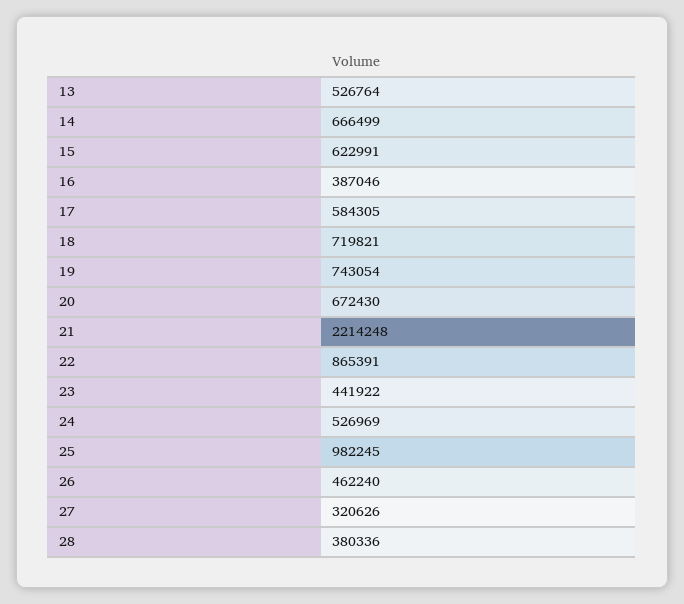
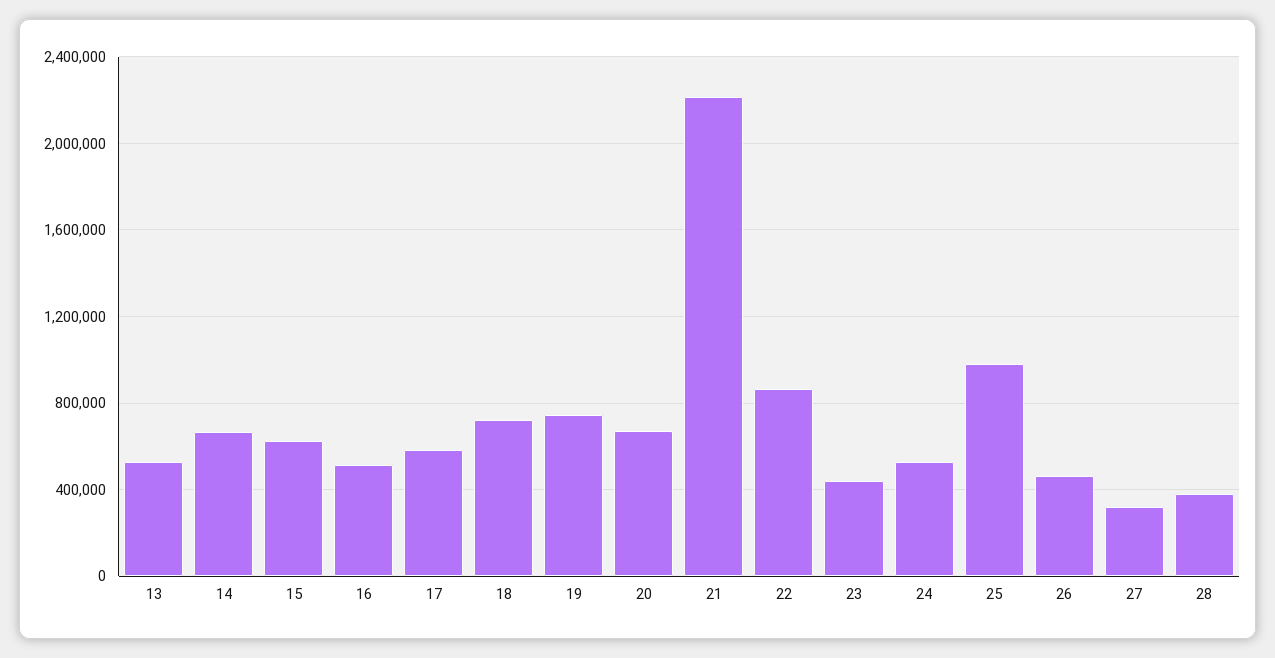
  {
    "13": 526764,
    "14": 666499,
    "15": 622991,
-   "16": 387046,
+   "16": 500000,
    "17": 584305,
    "18": 719821,
    "19": 743054,
    "20": 672430,
    "21": 2214248,
    "22": 865391,
    "23": 441922,
    "24": 526969,
    "25": 982245,
    "26": 462240,
    "27": 320626,
    "28": 380336
  }

